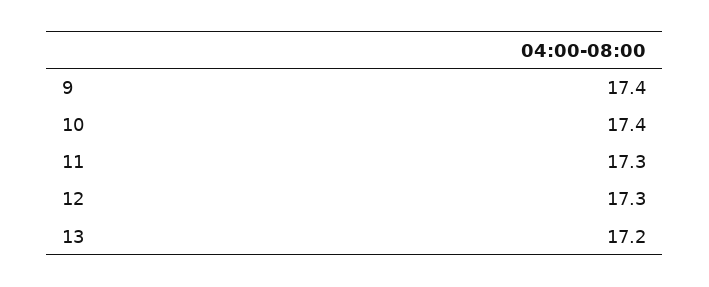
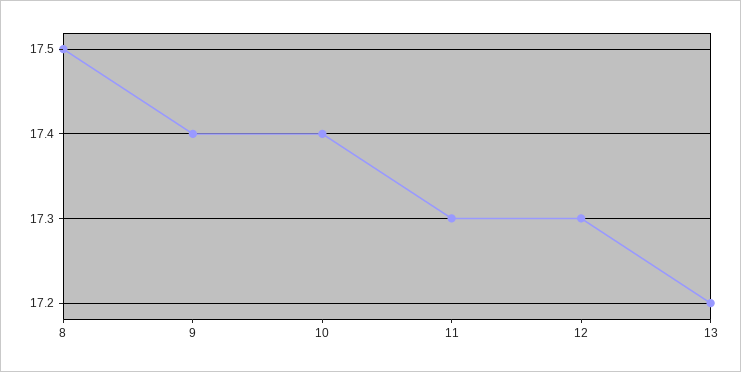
  {
    "9": 17.4,
    "10": 17.4,
    "11": 17.3,
    "12": 17.3,
-   "13": 17.2
+   "13": 17.2,
+   "8": 17.5
  }

